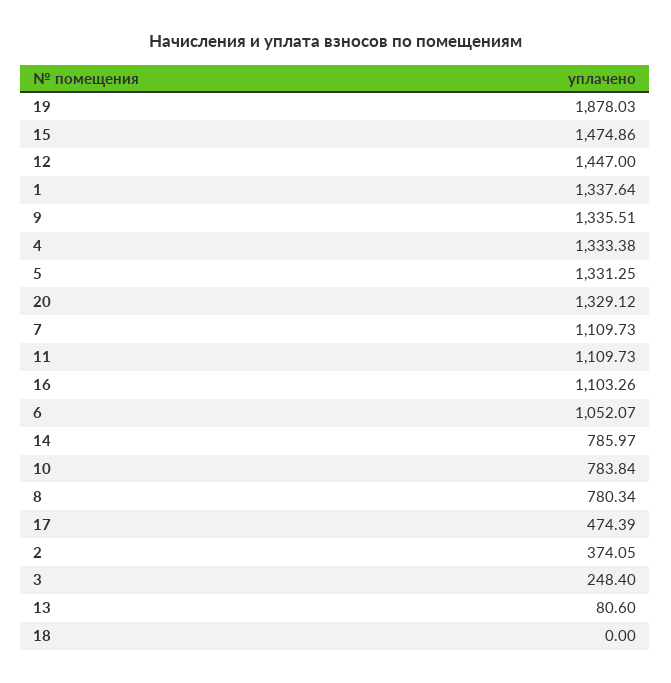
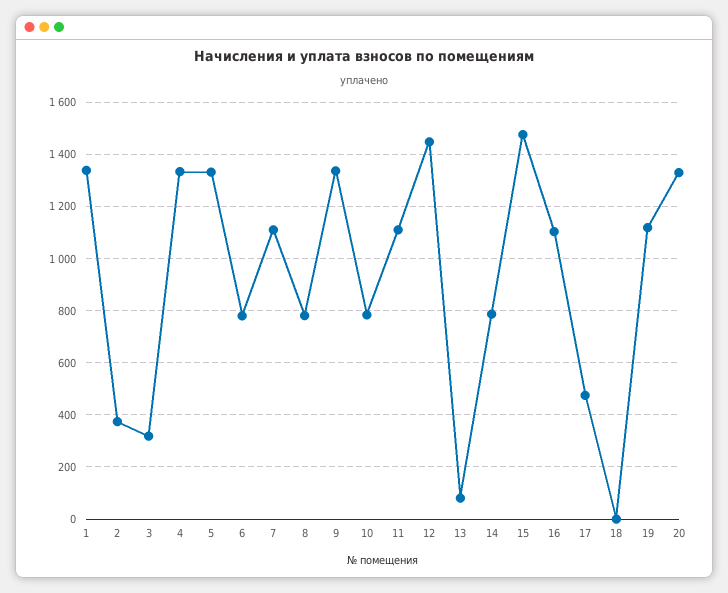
  {
-   "19": 1878.03,
+   "19": 1125,
    "15": 1474.86,
    "12": 1447,
    "1": 1337.64,
    "9": 1335.51,
    "4": 1333.38,
    "5": 1331.25,
    "20": 1329.12,
    "7": 1109.73,
    "11": 1109.73,
    "16": 1103.26,
-   "6": 1052.07,
+   "6": 775,
    "14": 785.97,
    "10": 783.84,
    "8": 780.34,
    "17": 474.39,
    "2": 374.05,
-   "3": 248.4,
+   "3": 325,
    "13": 80.6,
    "18": 0
  }

